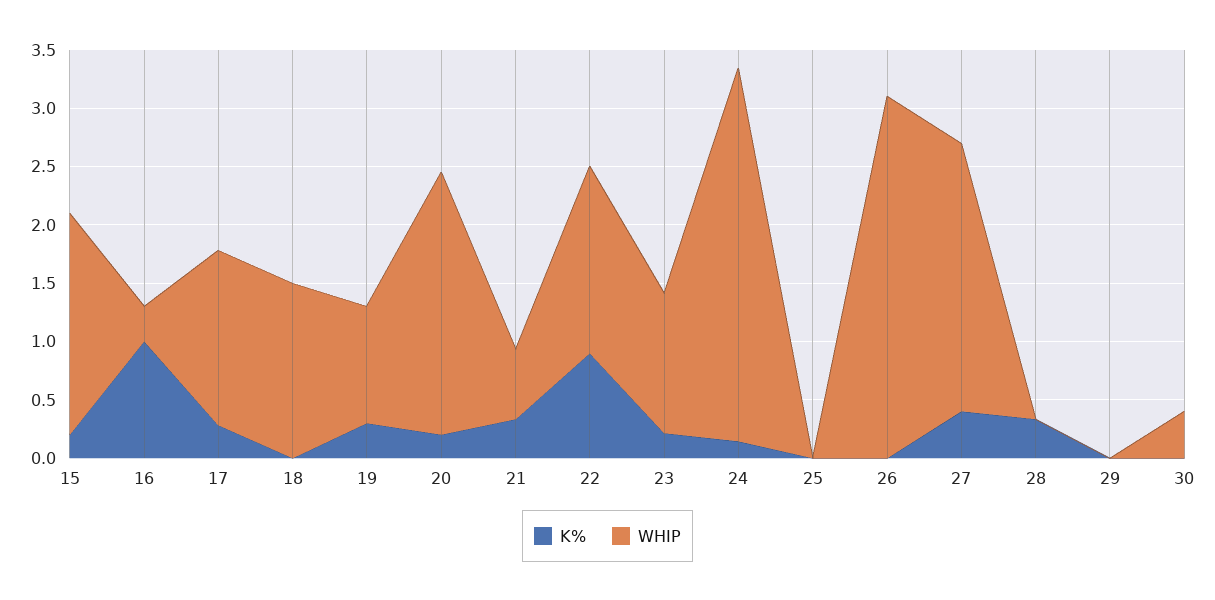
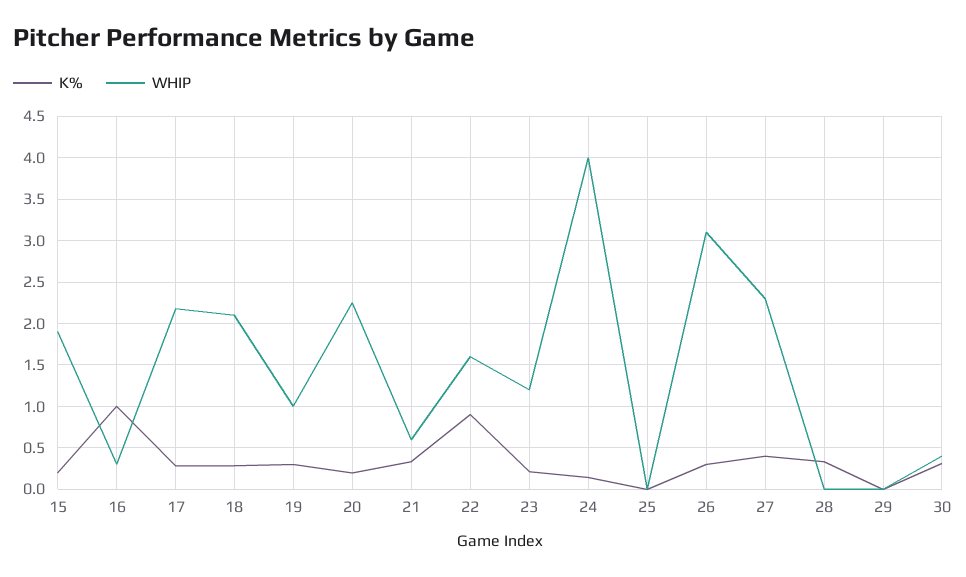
  {
    "K%": {
      "15": 0.2,
      "16": 1,
      "17": 0.3,
-     "18": 0,
+     "18": 0.3,
      "19": 0.3,
      "20": 0.2,
      "21": 0.3,
      "22": 0.9,
      "23": 0.2,
      "24": 0.1,
      "25": 0,
-     "26": 0,
+     "26": 0.3,
      "27": 0.4,
      "28": 0.3,
      "29": 0,
-     "30": 0
+     "30": 0.3
    },
    "WHIP": {
      "15": 1.9,
      "16": 0.3,
-     "17": 1.5,
+     "17": 2.2,
-     "18": 1.5,
+     "18": 2.1,
      "19": 1,
      "20": 2.3,
      "21": 0.6,
      "22": 1.6,
      "23": 1.2,
-     "24": 3.2,
+     "24": 4,
      "25": 0,
      "26": 3.1,
      "27": 2.3,
      "28": 0,
      "29": 0,
      "30": 0.4
    }
  }

